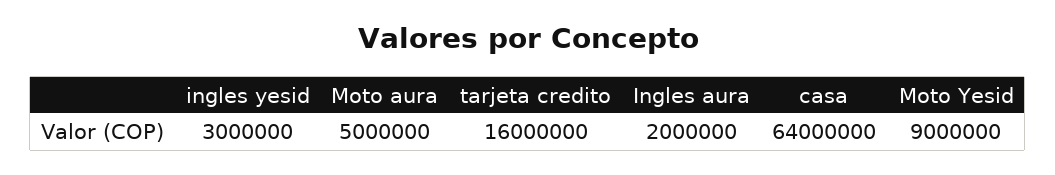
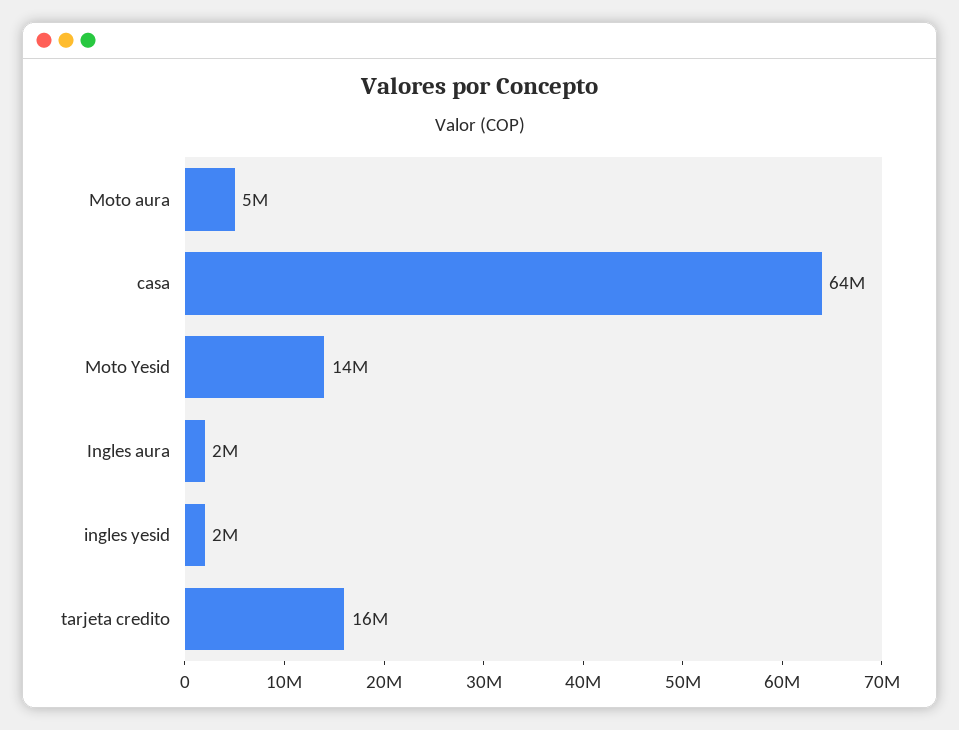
  {
-   "ingles yesid": 3000000,
+   "ingles yesid": 2000000,
    "Moto aura": 5000000,
    "tarjeta credito": 16000000,
    "Ingles aura": 2000000,
    "casa": 64000000,
-   "Moto Yesid": 9000000
+   "Moto Yesid": 14000000
  }

